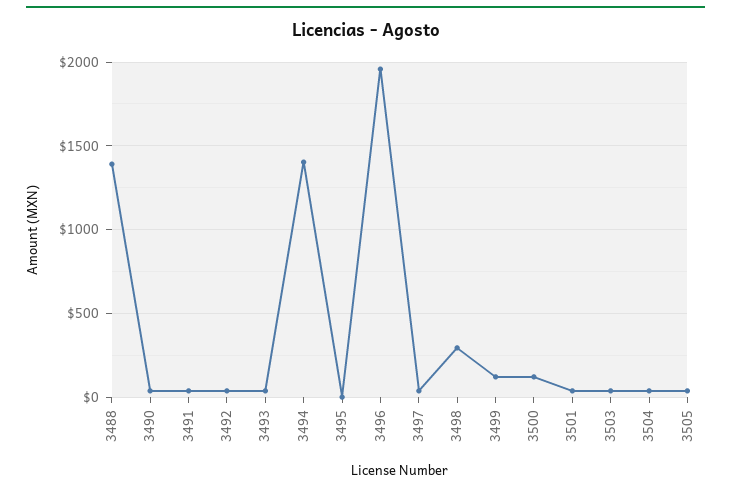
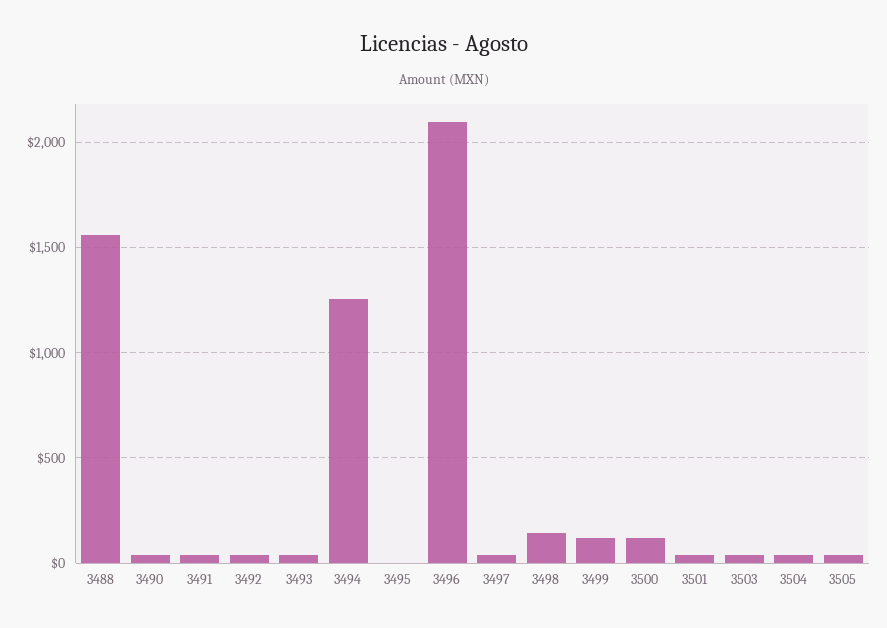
  {
-   "3488": 1400,
+   "3488": 1550,
    "3490": 50,
    "3491": 50,
    "3492": 50,
    "3493": 50,
-   "3494": 1400,
+   "3494": 1250,
    "3495": 0,
-   "3496": 1950,
+   "3496": 2100,
    "3497": 50,
-   "3498": 300,
+   "3498": 150,
    "3499": 100,
    "3500": 100,
    "3501": 50,
    "3503": 50,
    "3504": 50,
    "3505": 50
  }

